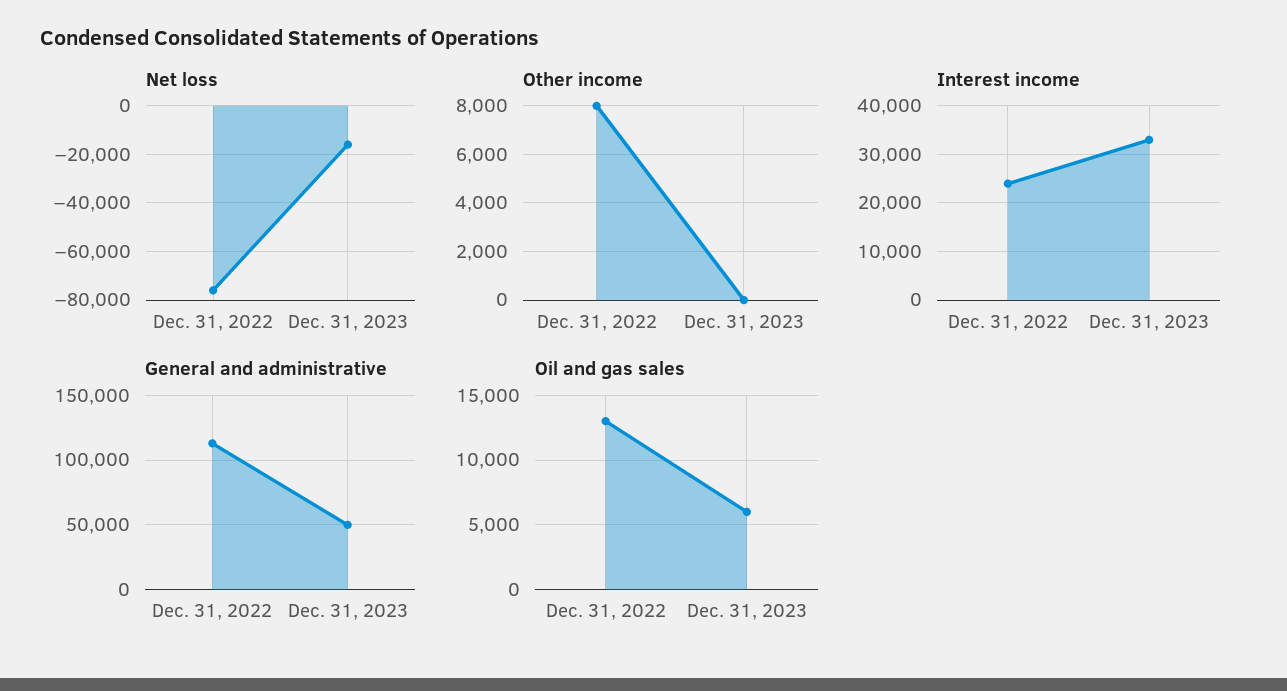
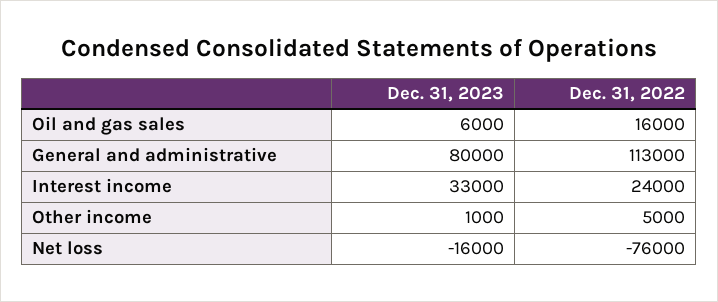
  {
    "Net loss": {
      "Dec. 31, 2022": -76000,
      "Dec. 31, 2023": -16000
    },
    "Other income": {
-     "Dec. 31, 2022": 8000,
+     "Dec. 31, 2022": 5000,
-     "Dec. 31, 2023": 0
+     "Dec. 31, 2023": 1000
    },
    "Interest income": {
      "Dec. 31, 2022": 24000,
      "Dec. 31, 2023": 33000
    },
    "General and administrative": {
      "Dec. 31, 2022": 113000,
-     "Dec. 31, 2023": 50000
+     "Dec. 31, 2023": 80000
    },
    "Oil and gas sales": {
-     "Dec. 31, 2022": 13000,
+     "Dec. 31, 2022": 16000,
      "Dec. 31, 2023": 6000
    }
  }

